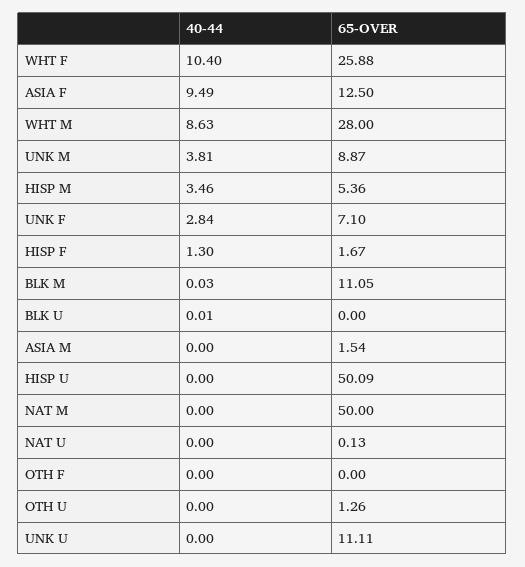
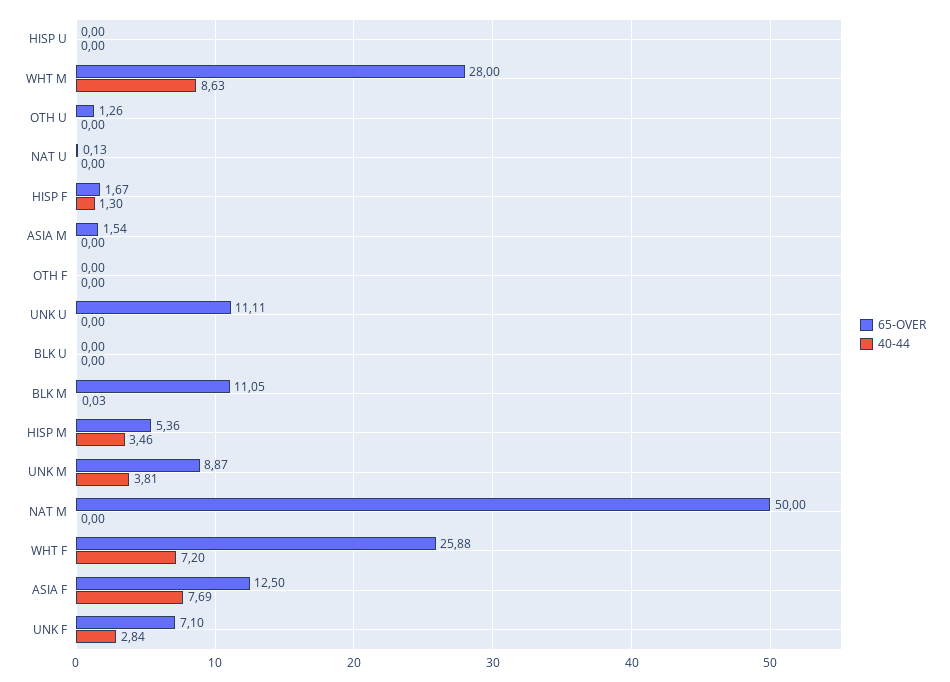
  {
    "40-44": {
-     "WHT F": 10.4,
+     "WHT F": 7.2,
-     "ASIA F": 9.49,
+     "ASIA F": 7.69,
      "WHT M": 8.63,
      "UNK M": 3.81,
      "HISP M": 3.46,
      "UNK F": 2.84,
      "HISP F": 1.3,
      "BLK M": 0.03,
-     "BLK U": 0.01,
+     "BLK U": 0,
      "ASIA M": 0,
      "HISP U": 0,
      "NAT M": 0,
      "NAT U": 0,
      "OTH F": 0,
      "OTH U": 0,
      "UNK U": 0
    },
    "65-OVER": {
      "WHT F": 25.88,
      "ASIA F": 12.5,
      "WHT M": 28,
      "UNK M": 8.87,
      "HISP M": 5.36,
      "UNK F": 7.1,
      "HISP F": 1.67,
      "BLK M": 11.05,
      "BLK U": 0,
      "ASIA M": 1.54,
-     "HISP U": 50.09,
+     "HISP U": 0,
      "NAT M": 50,
      "NAT U": 0.13,
      "OTH F": 0,
      "OTH U": 1.26,
      "UNK U": 11.11
    }
  }

